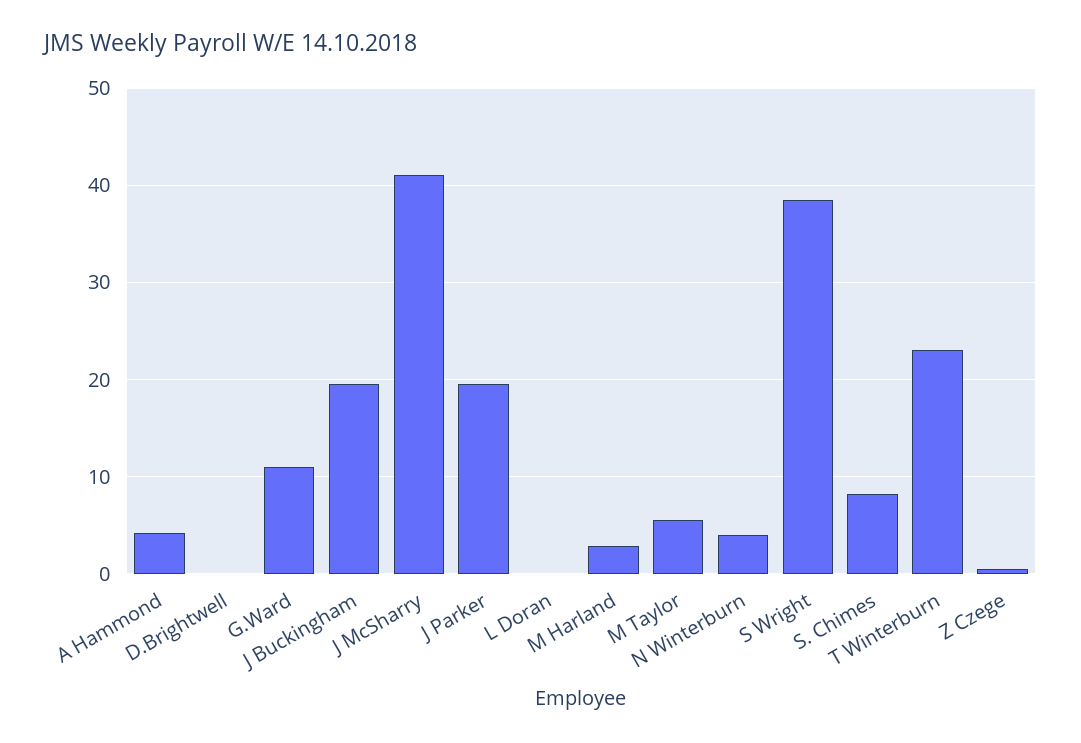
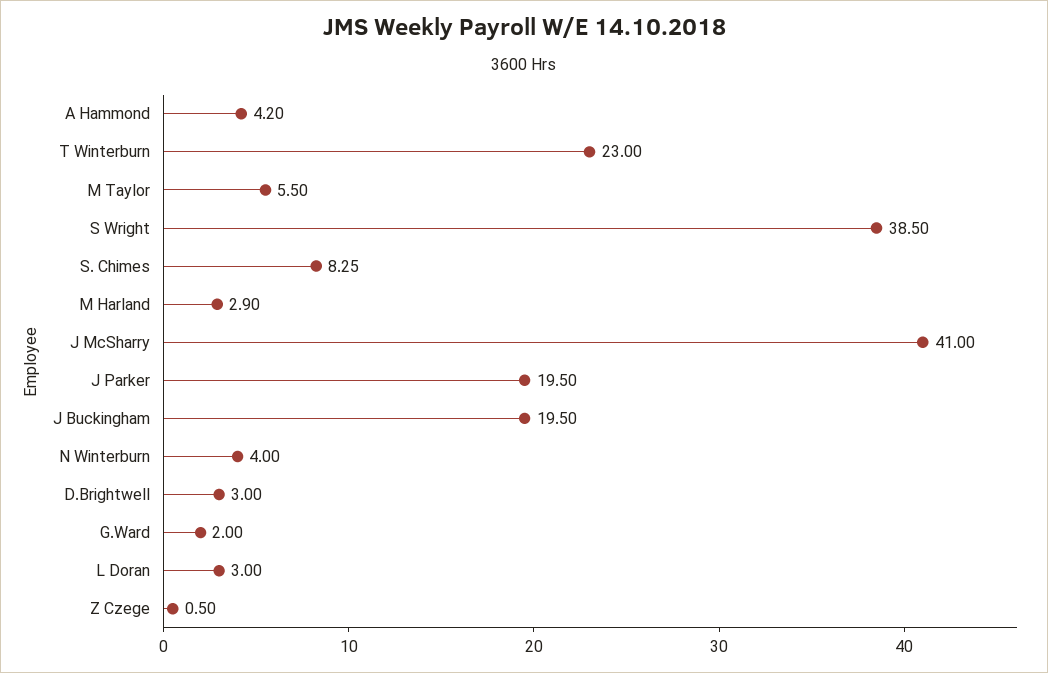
  {
    "A Hammond": 4.2,
-   "D.Brightwell": 0,
+   "D.Brightwell": 3,
-   "G.Ward": 11,
+   "G.Ward": 2,
    "J Buckingham": 19.5,
    "J McSharry": 41,
    "J Parker": 19.5,
-   "L Doran": 0,
+   "L Doran": 3,
    "M Harland": 2.9,
    "M Taylor": 5.5,
    "N Winterburn": 4,
    "S Wright": 38.5,
    "S. Chimes": 8.25,
    "T Winterburn": 23,
    "Z Czege": 0.5
  }

